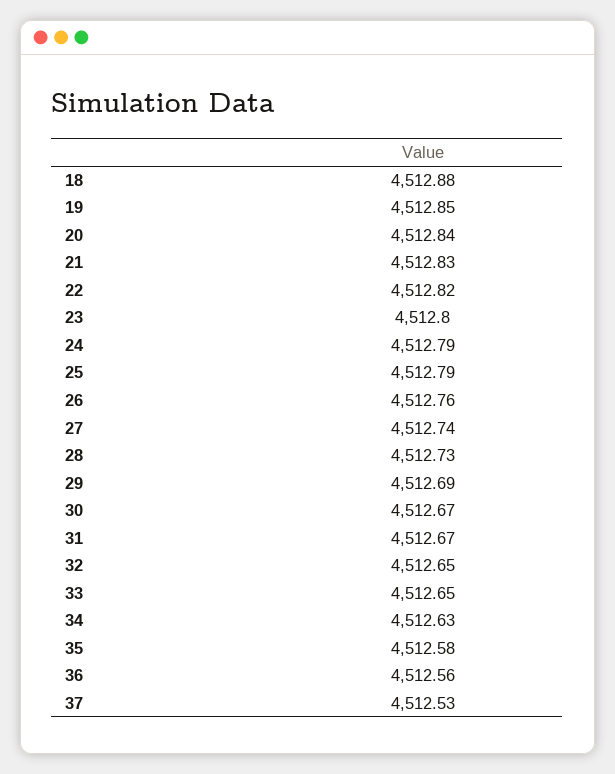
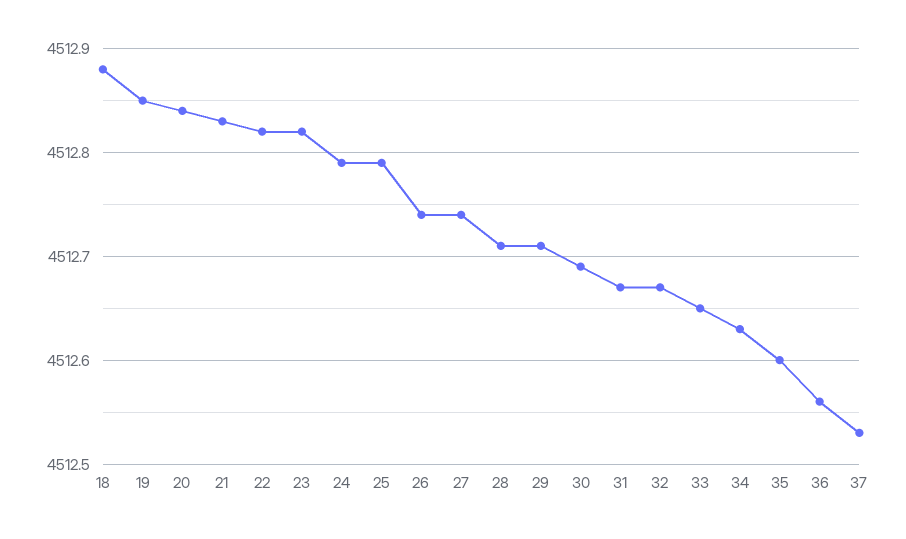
  {
    "18": 4512.88,
    "19": 4512.85,
    "20": 4512.84,
    "21": 4512.83,
    "22": 4512.82,
-   "23": 4512.8,
+   "23": 4512.82,
    "24": 4512.79,
    "25": 4512.79,
-   "26": 4512.76,
+   "26": 4512.74,
    "27": 4512.74,
-   "28": 4512.73,
+   "28": 4512.71,
-   "29": 4512.69,
+   "29": 4512.71,
-   "30": 4512.67,
+   "30": 4512.69,
    "31": 4512.67,
-   "32": 4512.65,
+   "32": 4512.67,
    "33": 4512.65,
    "34": 4512.63,
-   "35": 4512.58,
+   "35": 4512.6,
    "36": 4512.56,
    "37": 4512.53
  }

